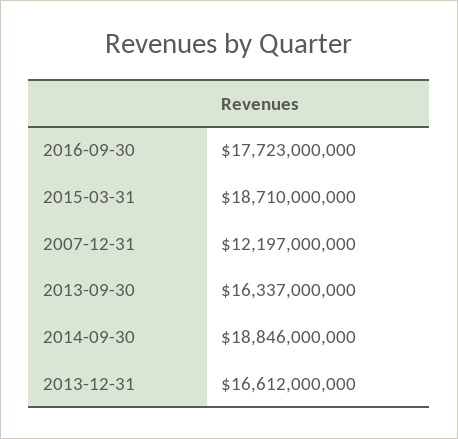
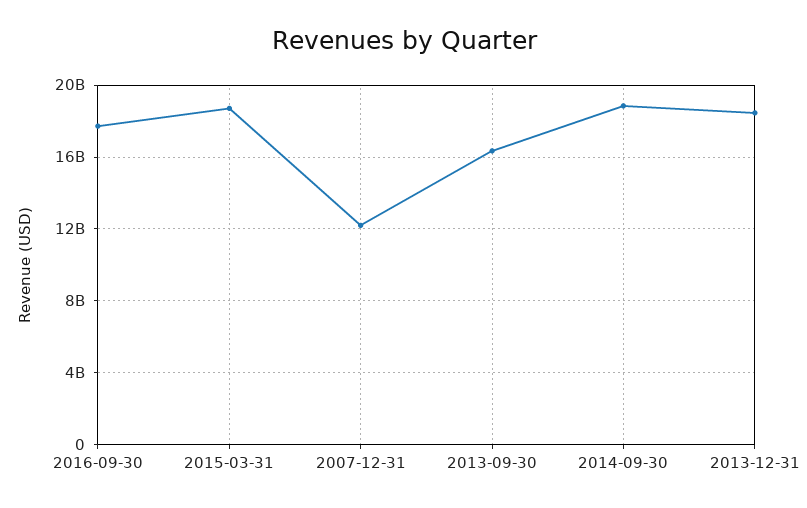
  {
    "2016-09-30": 17723000000,
    "2015-03-31": 18710000000,
    "2007-12-31": 12197000000,
    "2013-09-30": 16337000000,
    "2014-09-30": 18846000000,
-   "2013-12-31": 16612000000
+   "2013-12-31": 18500000000
  }

